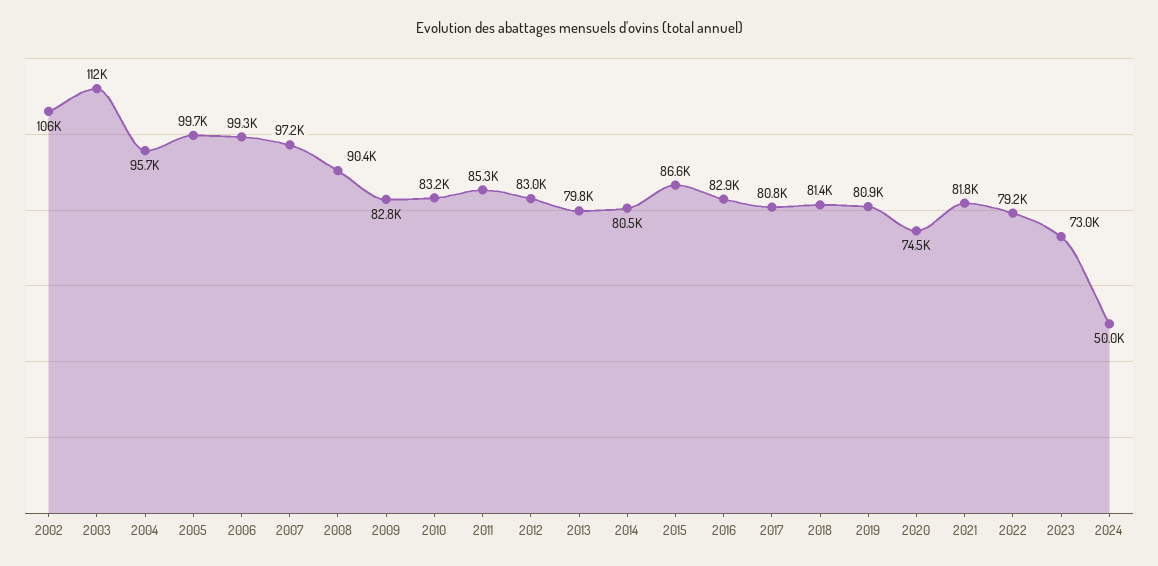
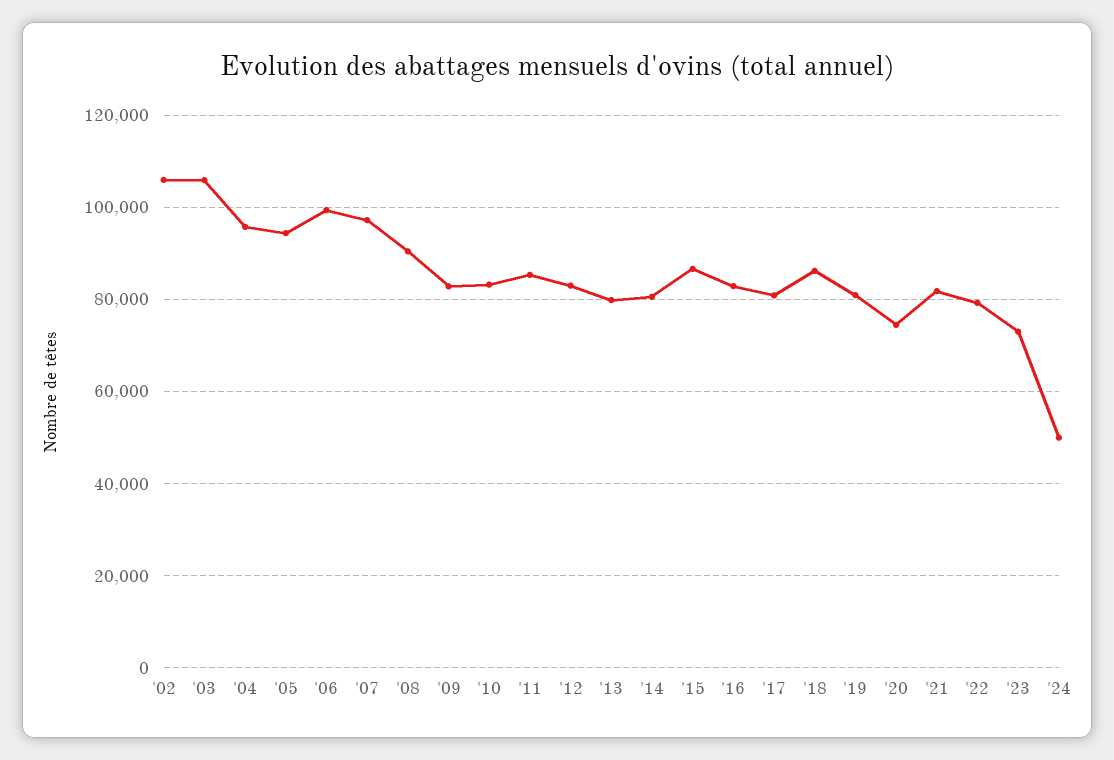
  {
    "2002": 106000,
-   "2003": 112000,
+   "2003": 106000,
    "2004": 95700,
-   "2005": 99700,
+   "2005": 94000,
    "2006": 99300,
    "2007": 97200,
    "2008": 90400,
    "2009": 82800,
    "2010": 83200,
    "2011": 85300,
    "2012": 83000,
    "2013": 79800,
    "2014": 80500,
    "2015": 86600,
    "2016": 82900,
    "2017": 80800,
-   "2018": 81400,
+   "2018": 86000,
    "2019": 80900,
    "2020": 74500,
    "2021": 81800,
    "2022": 79200,
    "2023": 73000,
    "2024": 50000
  }

